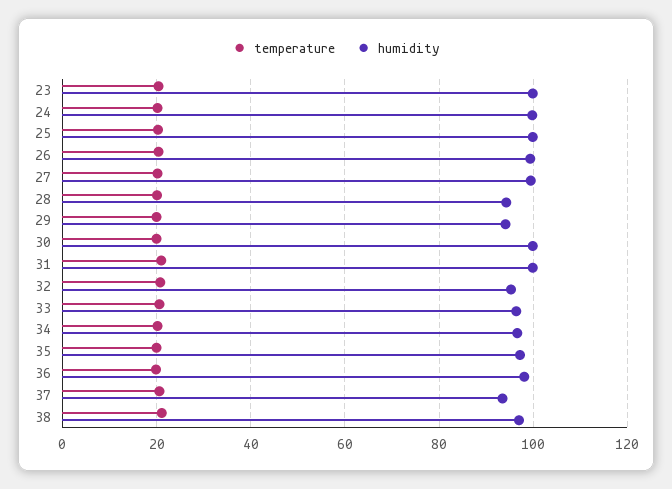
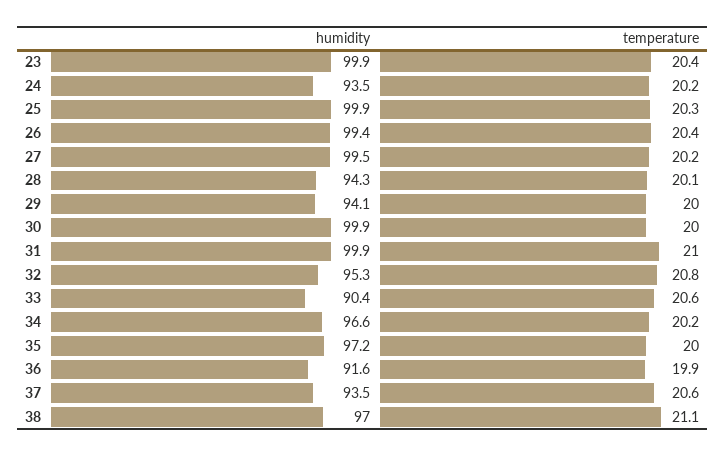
  {
    "temperature": {
      "23": 20.4,
      "24": 20.2,
      "25": 20.3,
      "26": 20.4,
      "27": 20.2,
      "28": 20.1,
      "29": 20,
      "30": 20,
      "31": 21,
      "32": 20.8,
      "33": 20.6,
      "34": 20.2,
      "35": 20,
      "36": 19.9,
      "37": 20.6,
      "38": 21.1
    },
    "humidity": {
      "23": 99.9,
-     "24": 100,
+     "24": 93.5,
      "25": 99.9,
      "26": 99.4,
      "27": 99.5,
      "28": 94.3,
      "29": 94.1,
      "30": 99.9,
      "31": 99.9,
      "32": 95.3,
-     "33": 96,
+     "33": 90.4,
      "34": 96.6,
      "35": 97.2,
-     "36": 98,
+     "36": 91.6,
      "37": 93.5,
      "38": 97
    }
  }

